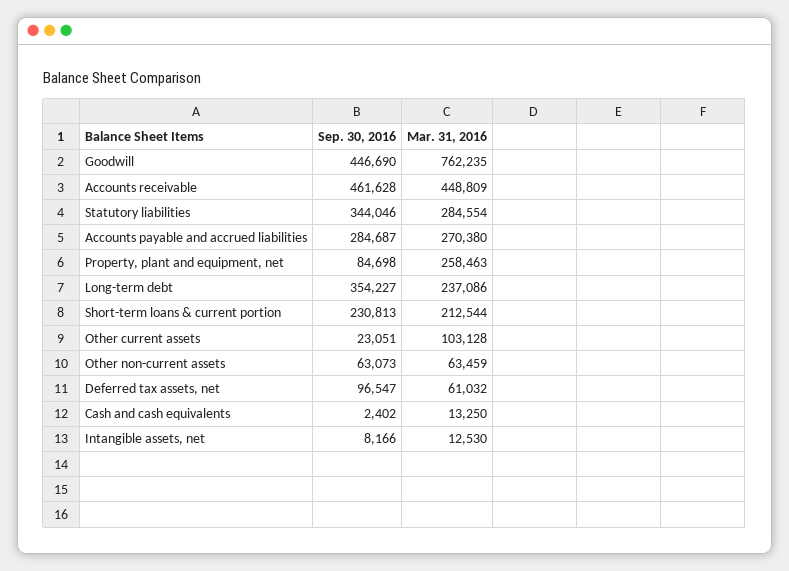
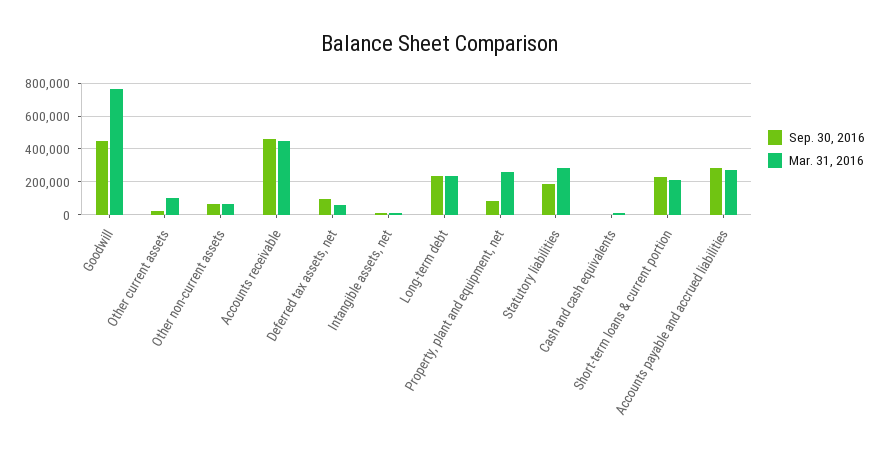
  {
    "Sep. 30, 2016": {
      "Goodwill": 446690,
      "Accounts receivable": 461628,
-     "Statutory liabilities": 344046,
+     "Statutory liabilities": 200000,
      "Accounts payable and accrued liabilities": 284687,
      "Property, plant and equipment, net": 84698,
-     "Long-term debt": 354227,
+     "Long-term debt": 250000,
      "Short-term loans & current portion": 230813,
      "Other current assets": 23051,
      "Other non-current assets": 63073,
      "Deferred tax assets, net": 96547,
      "Cash and cash equivalents": 2402,
      "Intangible assets, net": 8166
    },
    "Mar. 31, 2016": {
      "Goodwill": 762235,
      "Accounts receivable": 448809,
      "Statutory liabilities": 284554,
      "Accounts payable and accrued liabilities": 270380,
      "Property, plant and equipment, net": 258463,
      "Long-term debt": 237086,
      "Short-term loans & current portion": 212544,
      "Other current assets": 103128,
      "Other non-current assets": 63459,
      "Deferred tax assets, net": 61032,
      "Cash and cash equivalents": 13250,
      "Intangible assets, net": 12530
    }
  }

